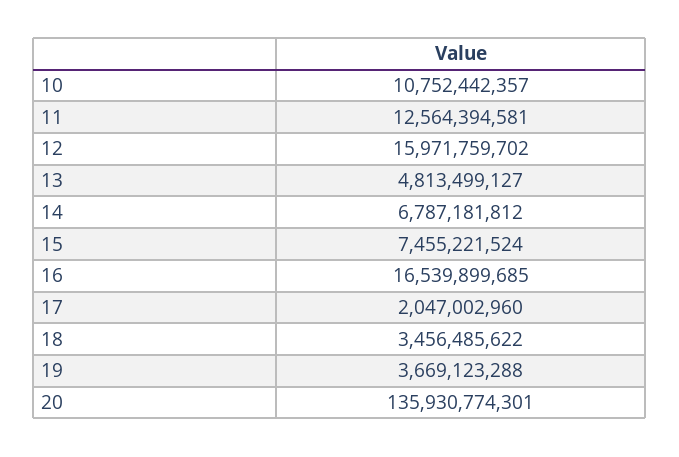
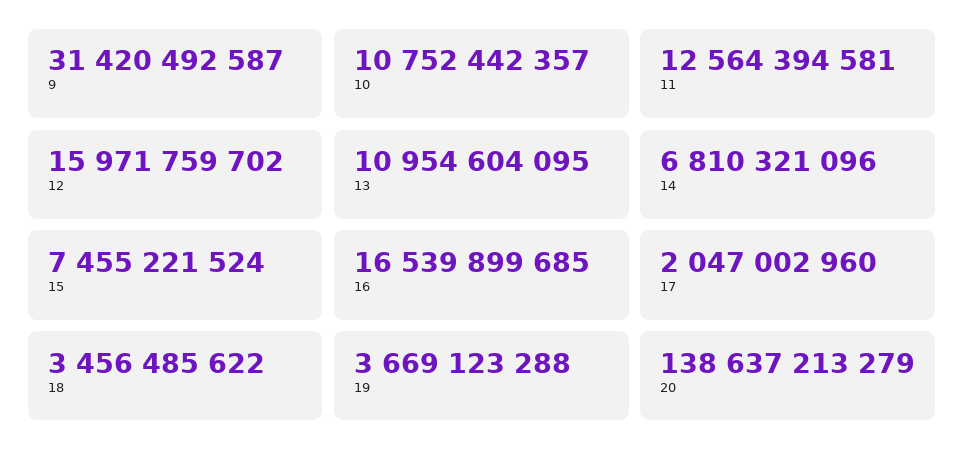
  {
    "10": 10752442357,
    "11": 12564394581,
    "12": 15971759702,
-   "13": 4813499127,
+   "13": 10954604095,
-   "14": 6787181812,
+   "14": 6810321096,
    "15": 7455221524,
    "16": 16539899685,
    "17": 2047002960,
    "18": 3456485622,
    "19": 3669123288,
-   "20": 135930774301
+   "20": 138637213279,
+   "9": 31420492587
  }

